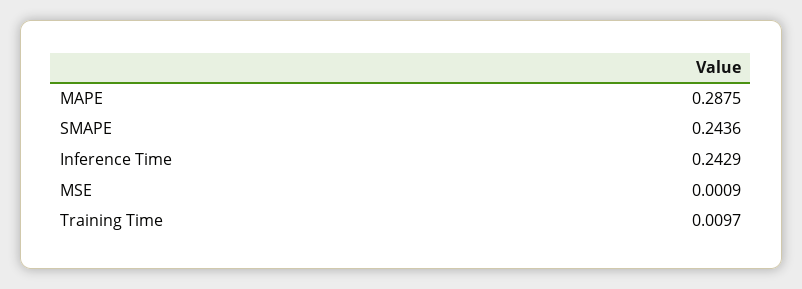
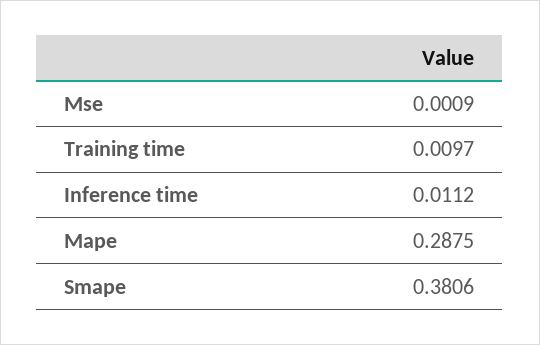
  {
    "MAPE": 0.2875,
-   "SMAPE": 0.2436,
+   "SMAPE": 0.3806,
-   "Inference Time": 0.2429,
+   "Inference Time": 0.0112,
    "MSE": 0.0009,
    "Training Time": 0.0097
  }

